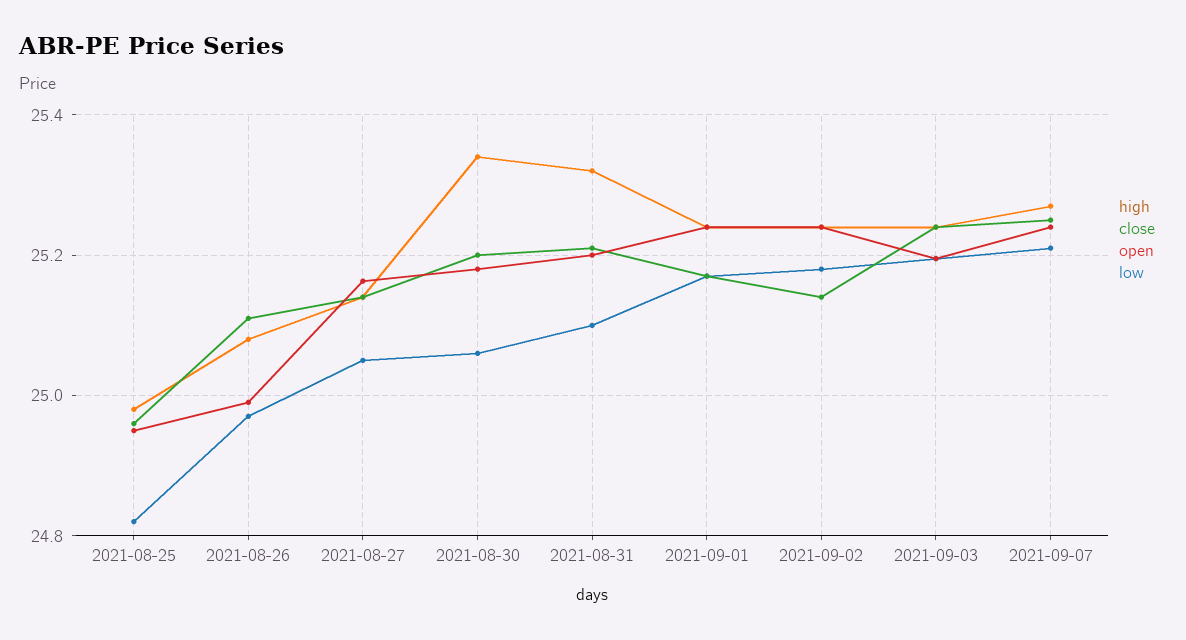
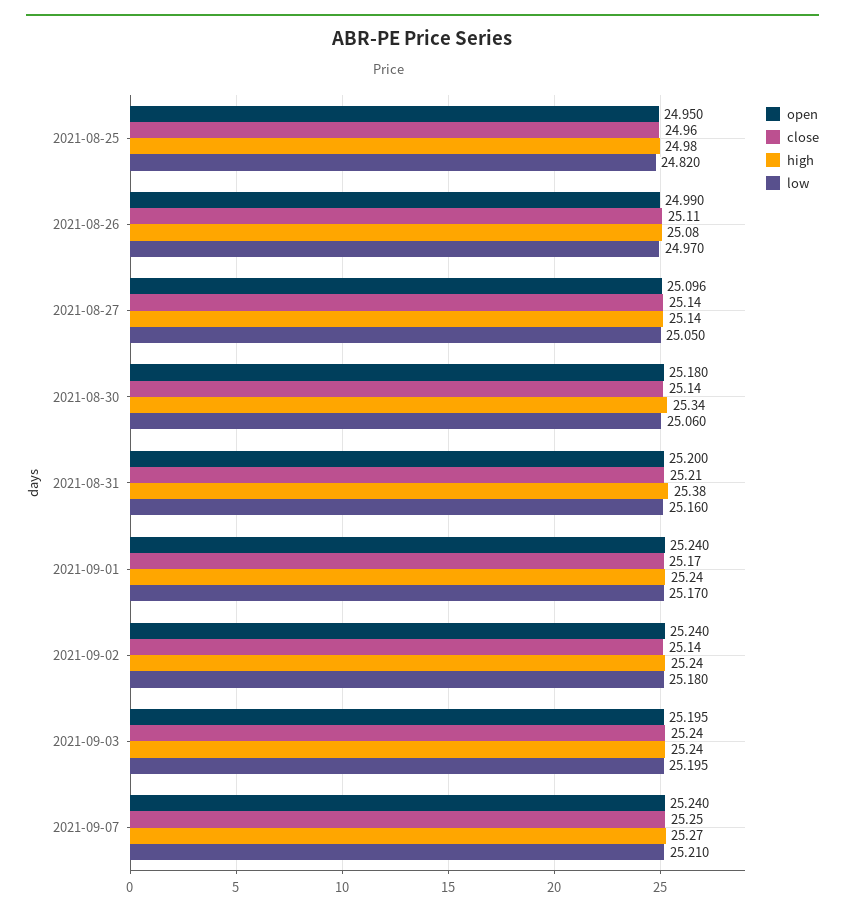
  {
    "high": {
      "2021-08-25": 24.98,
      "2021-08-26": 25.08,
      "2021-08-27": 25.14,
      "2021-08-30": 25.34,
-     "2021-08-31": 25.32,
+     "2021-08-31": 25.38,
      "2021-09-01": 25.24,
      "2021-09-02": 25.24,
      "2021-09-03": 25.24,
      "2021-09-07": 25.27
    },
    "close": {
      "2021-08-25": 24.96,
      "2021-08-26": 25.11,
      "2021-08-27": 25.14,
-     "2021-08-30": 25.2,
+     "2021-08-30": 25.14,
      "2021-08-31": 25.21,
      "2021-09-01": 25.17,
      "2021-09-02": 25.14,
      "2021-09-03": 25.24,
      "2021-09-07": 25.25
    },
    "open": {
      "2021-08-25": 24.95,
      "2021-08-26": 24.99,
-     "2021-08-27": 25.16,
+     "2021-08-27": 25.096,
      "2021-08-30": 25.18,
      "2021-08-31": 25.2,
      "2021-09-01": 25.24,
      "2021-09-02": 25.24,
      "2021-09-03": 25.195,
      "2021-09-07": 25.24
    },
    "low": {
      "2021-08-25": 24.82,
      "2021-08-26": 24.97,
      "2021-08-27": 25.05,
      "2021-08-30": 25.06,
-     "2021-08-31": 25.1,
+     "2021-08-31": 25.16,
      "2021-09-01": 25.17,
      "2021-09-02": 25.18,
      "2021-09-03": 25.195,
      "2021-09-07": 25.21
    }
  }

